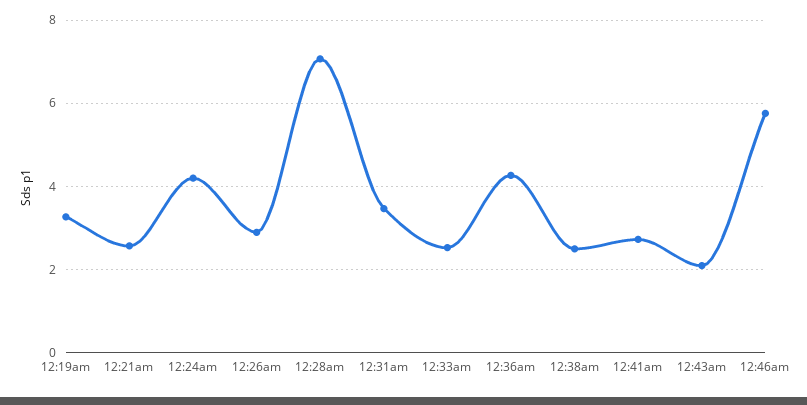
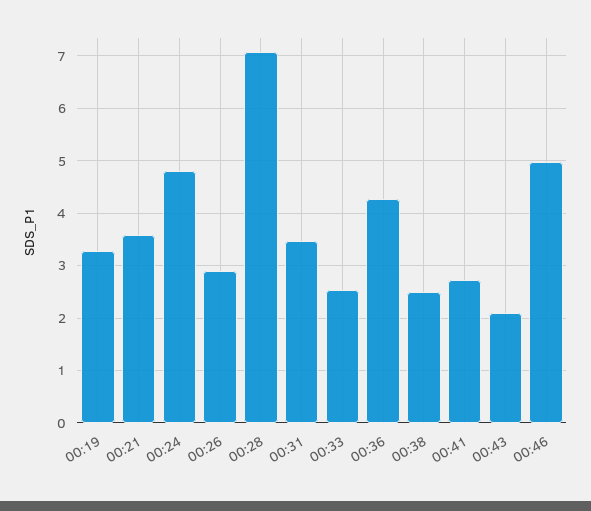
  {
    "12:19am": 3.2,
-   "12:21am": 2.6,
+   "12:21am": 3.6,
-   "12:24am": 4.2,
+   "12:24am": 4.8,
    "12:26am": 3,
    "12:28am": 7,
    "12:31am": 3.4,
    "12:33am": 2.6,
    "12:36am": 4.2,
    "12:38am": 2.6,
    "12:41am": 2.8,
    "12:43am": 2.2,
-   "12:46am": 5.8
+   "12:46am": 5
  }

